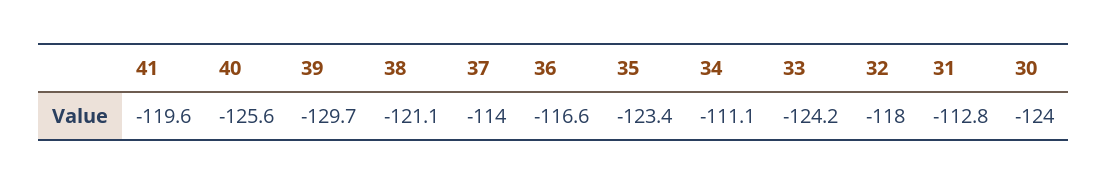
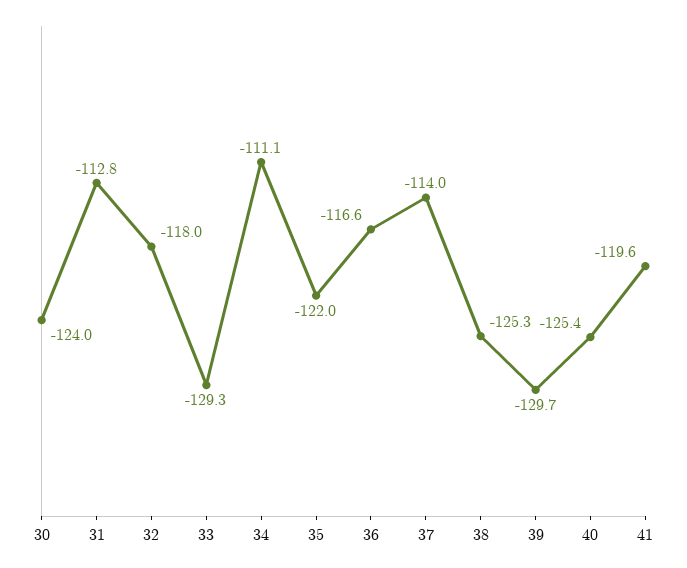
  {
    "41": -119.6,
-   "40": -125.6,
+   "40": -125.4,
    "39": -129.7,
-   "38": -121.1,
+   "38": -125.3,
    "37": -114,
    "36": -116.6,
-   "35": -123.4,
+   "35": -122,
    "34": -111.1,
-   "33": -124.2,
+   "33": -129.3,
    "32": -118,
    "31": -112.8,
    "30": -124
  }

